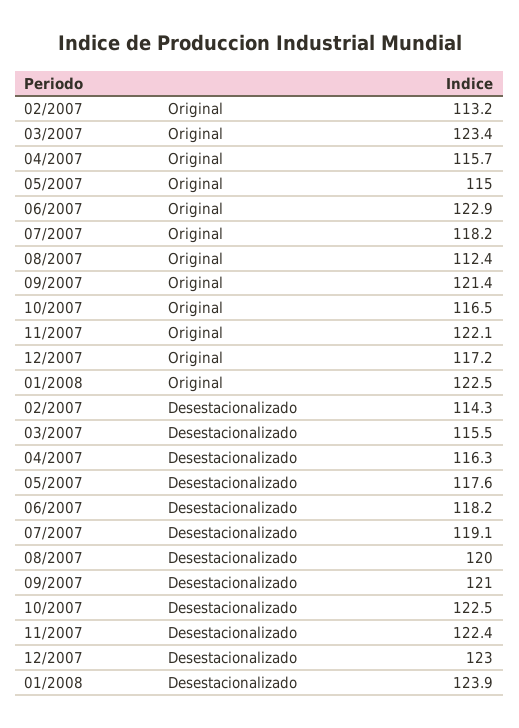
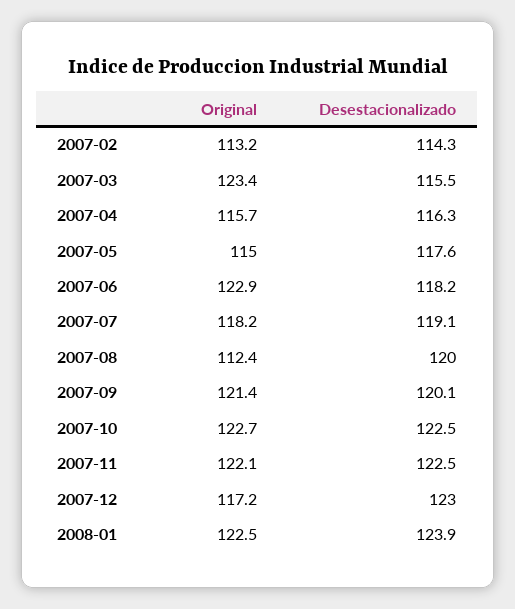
  {
    "02/2007": {
      "Original": 113.2,
      "Desestacionalizado": 114.3
    },
    "03/2007": {
      "Original": 123.4,
      "Desestacionalizado": 115.5
    },
    "04/2007": {
      "Original": 115.7,
      "Desestacionalizado": 116.3
    },
    "05/2007": {
      "Original": 115,
      "Desestacionalizado": 117.6
    },
    "06/2007": {
      "Original": 122.9,
      "Desestacionalizado": 118.2
    },
    "07/2007": {
      "Original": 118.2,
      "Desestacionalizado": 119.1
    },
    "08/2007": {
      "Original": 112.4,
      "Desestacionalizado": 120
    },
    "09/2007": {
      "Original": 121.4,
-     "Desestacionalizado": 121
+     "Desestacionalizado": 120.1
    },
    "10/2007": {
-     "Original": 116.5,
+     "Original": 122.7,
      "Desestacionalizado": 122.5
    },
    "11/2007": {
      "Original": 122.1,
-     "Desestacionalizado": 122.4
+     "Desestacionalizado": 122.5
    },
    "12/2007": {
      "Original": 117.2,
      "Desestacionalizado": 123
    },
    "01/2008": {
      "Original": 122.5,
      "Desestacionalizado": 123.9
    }
  }

